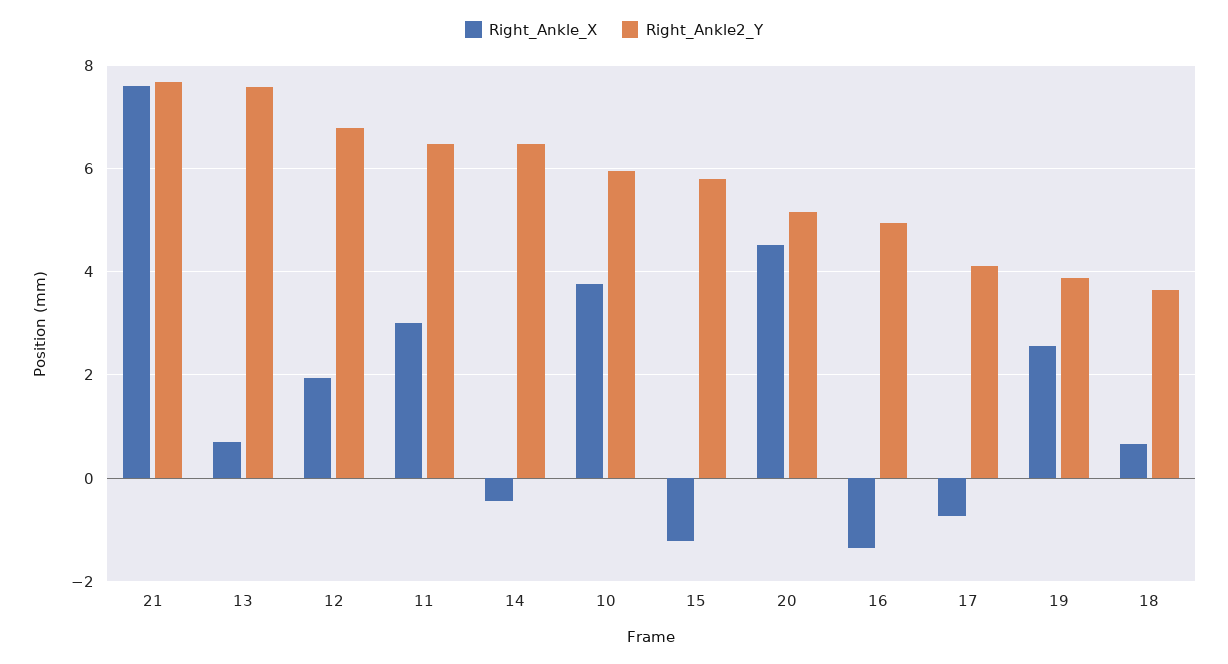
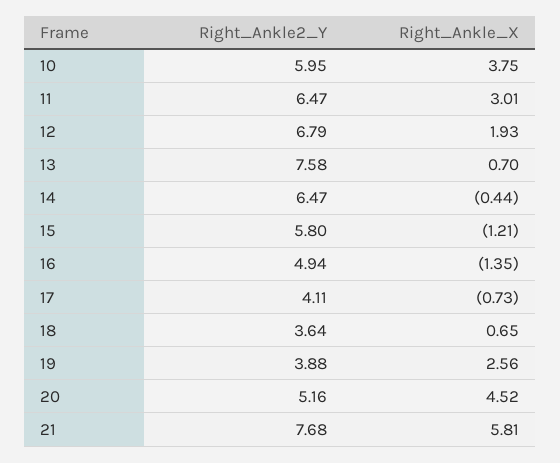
  {
    "Right_Ankle_X": {
-     "21": 7.6,
+     "21": 5.81,
      "13": 0.7,
      "12": 1.93,
      "11": 3.01,
      "14": -0.44,
      "10": 3.75,
      "15": -1.21,
      "20": 4.52,
      "16": -1.35,
      "17": -0.73,
      "19": 2.56,
      "18": 0.65
    },
    "Right_Ankle2_Y": {
      "21": 7.68,
      "13": 7.58,
      "12": 6.79,
      "11": 6.47,
      "14": 6.47,
      "10": 5.95,
      "15": 5.8,
      "20": 5.16,
      "16": 4.94,
      "17": 4.11,
      "19": 3.88,
      "18": 3.64
    }
  }

